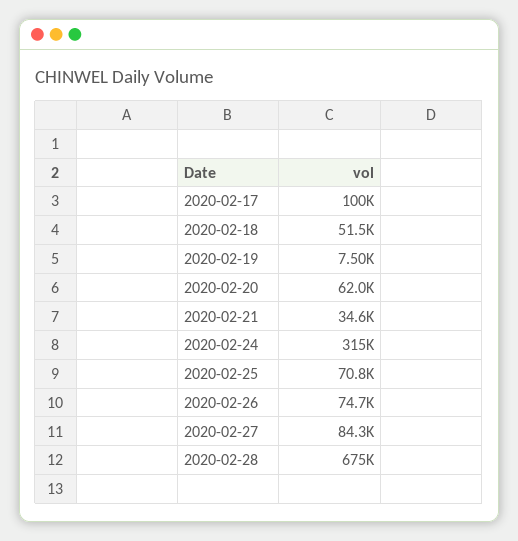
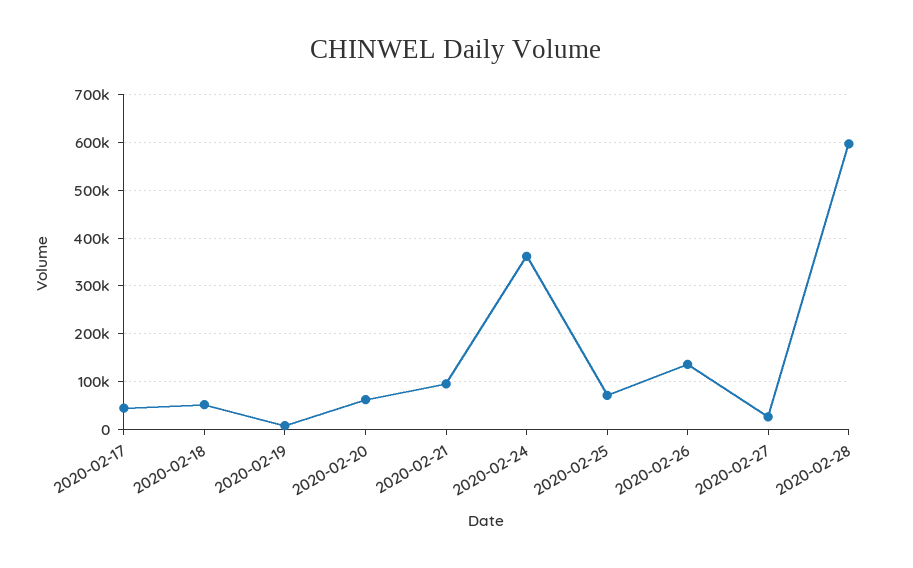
  {
-   "2020-02-17": 100000,
+   "2020-02-17": 40000,
    "2020-02-18": 51500,
    "2020-02-19": 7500,
    "2020-02-20": 62000,
-   "2020-02-21": 34600,
+   "2020-02-21": 100000,
-   "2020-02-24": 315000,
+   "2020-02-24": 360000,
    "2020-02-25": 70800,
-   "2020-02-26": 74700,
+   "2020-02-26": 140000,
-   "2020-02-27": 84300,
+   "2020-02-27": 20000,
-   "2020-02-28": 675000
+   "2020-02-28": 600000
  }

